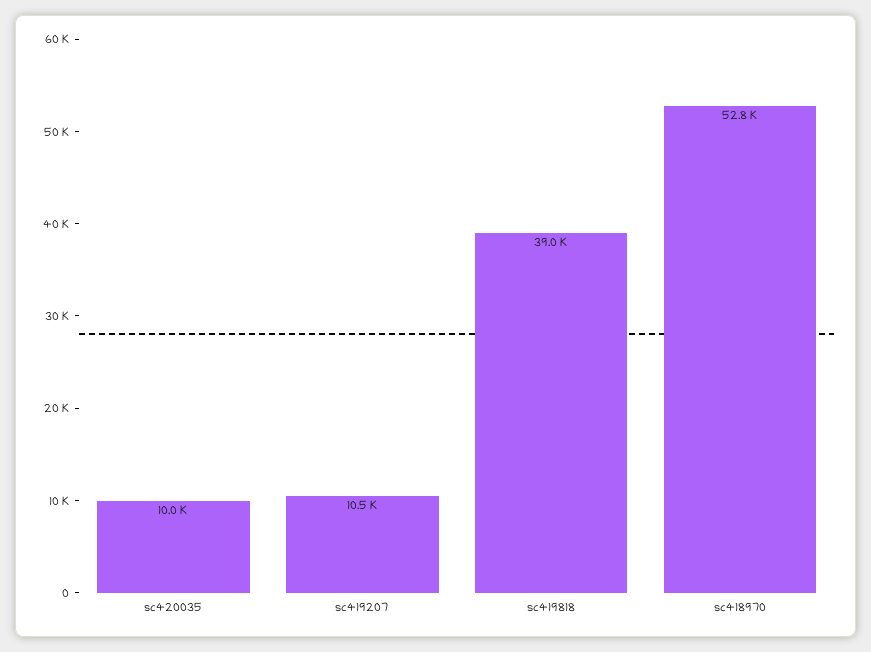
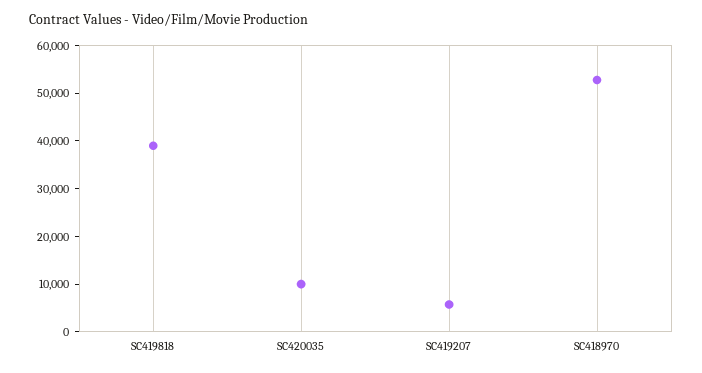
  {
    "sc420035": 10000,
-   "sc419207": 10500,
+   "sc419207": 6000,
    "sc419818": 39000,
    "sc418970": 52800
  }

